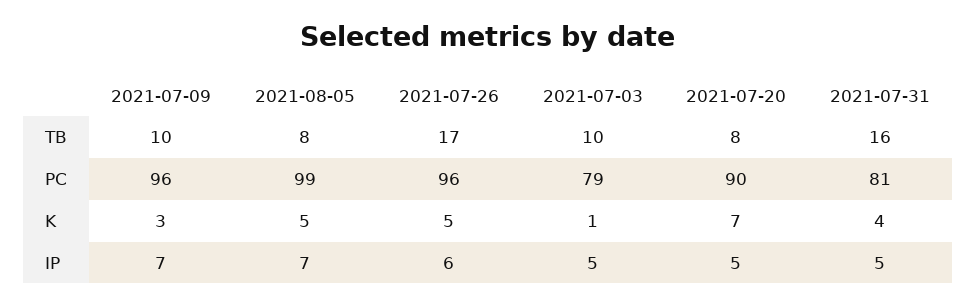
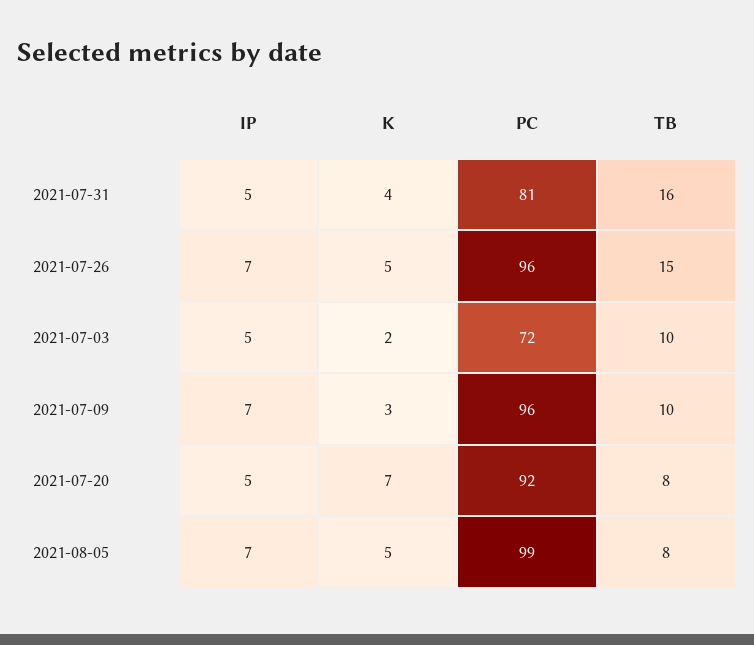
  {
    "2021-07-09": {
      "TB": 10,
      "PC": 96,
      "K": 3,
      "IP": 7
    },
    "2021-08-05": {
      "TB": 8,
      "PC": 99,
      "K": 5,
      "IP": 7
    },
    "2021-07-26": {
-     "TB": 17,
+     "TB": 15,
      "PC": 96,
      "K": 5,
-     "IP": 6
+     "IP": 7
    },
    "2021-07-03": {
      "TB": 10,
-     "PC": 79,
+     "PC": 72,
-     "K": 1,
+     "K": 2,
      "IP": 5
    },
    "2021-07-20": {
      "TB": 8,
-     "PC": 90,
+     "PC": 92,
      "K": 7,
      "IP": 5
    },
    "2021-07-31": {
      "TB": 16,
      "PC": 81,
      "K": 4,
      "IP": 5
    }
  }

